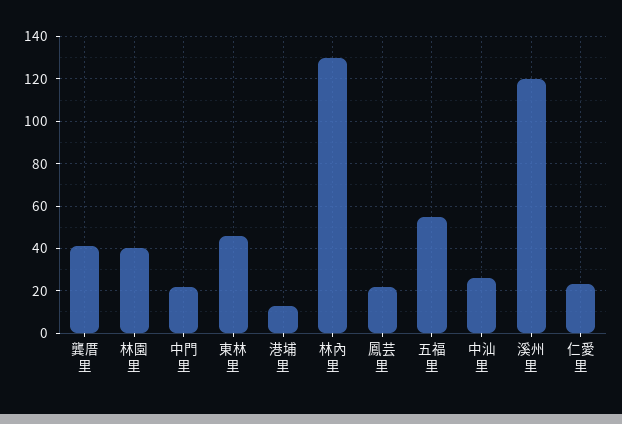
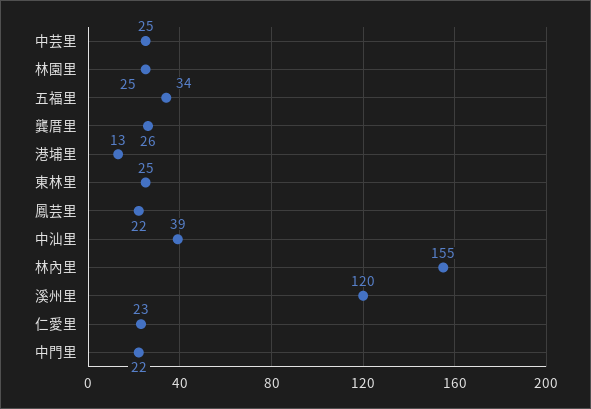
  {
-   "龔厝里": 40,
+   "龔厝里": 26,
-   "林園里": 40,
+   "林園里": 25,
    "中門里": 22,
-   "東林里": 45,
+   "東林里": 25,
    "港埔里": 13,
-   "林內里": 130,
+   "林內里": 155,
    "鳳芸里": 22,
-   "五福里": 55,
+   "五福里": 34,
-   "中汕里": 25,
+   "中汕里": 39,
    "溪州里": 120,
-   "仁愛里": 23
+   "仁愛里": 23,
+   "中芸里": 25
  }

